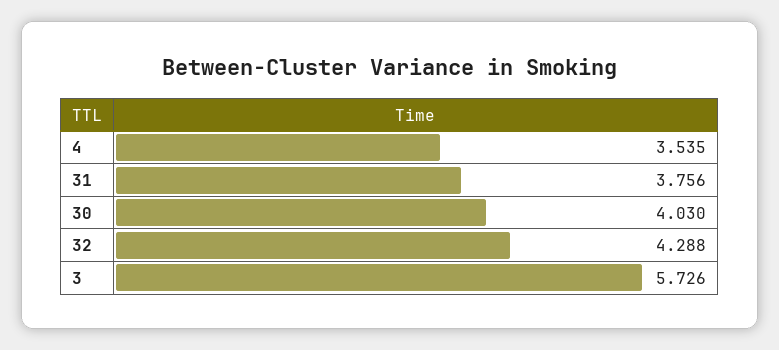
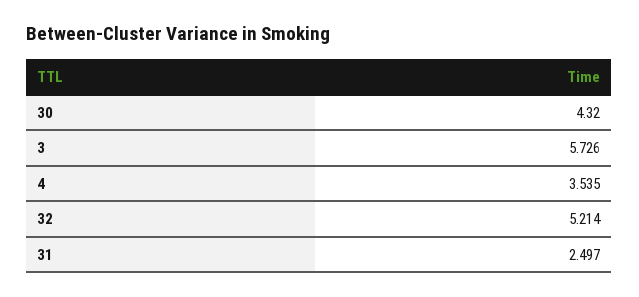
  {
    "4": 3.535,
-   "31": 3.756,
+   "31": 2.497,
-   "30": 4.03,
+   "30": 4.32,
-   "32": 4.288,
+   "32": 5.214,
    "3": 5.726
  }

